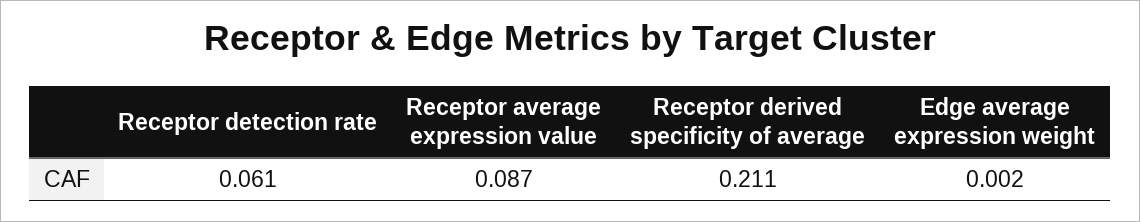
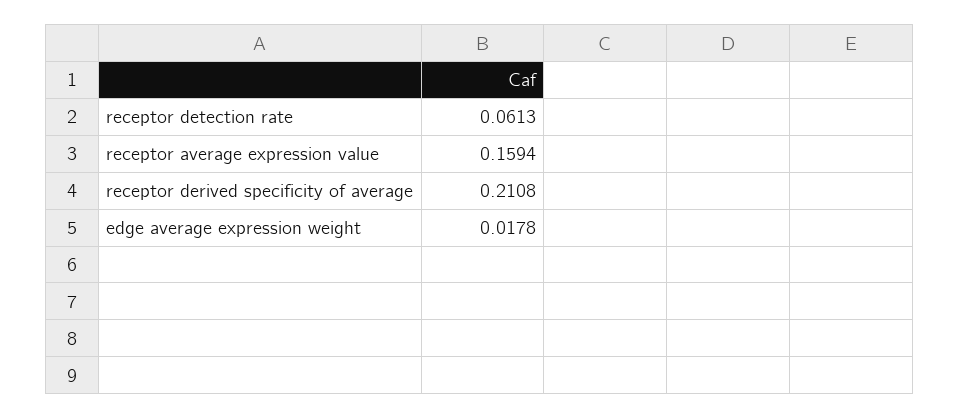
  {
    "Receptor detection rate": 0.0613,
-   "Receptor average expression value": 0.087,
+   "Receptor average expression value": 0.1594,
    "Receptor derived specificity of average": 0.2108,
-   "Edge average expression weight": 0.002
+   "Edge average expression weight": 0.0178
  }

